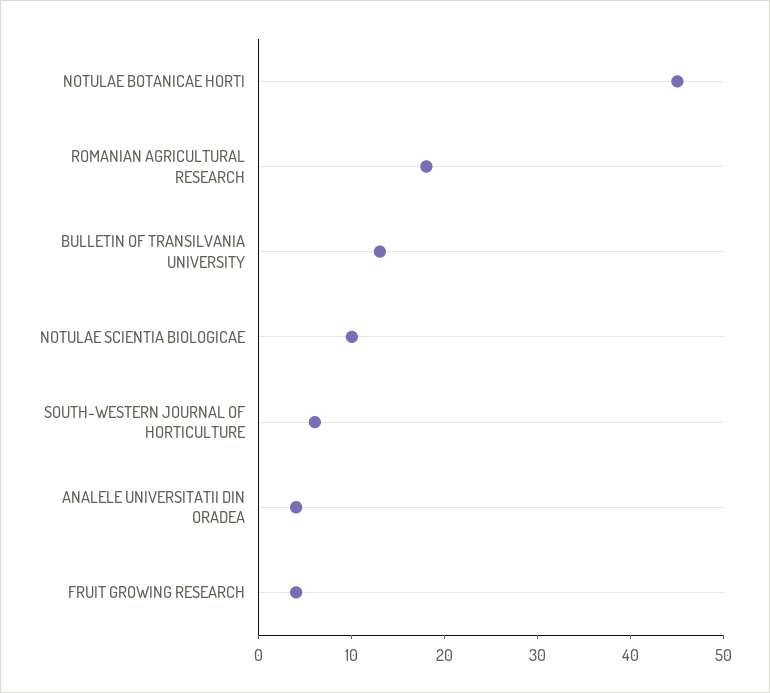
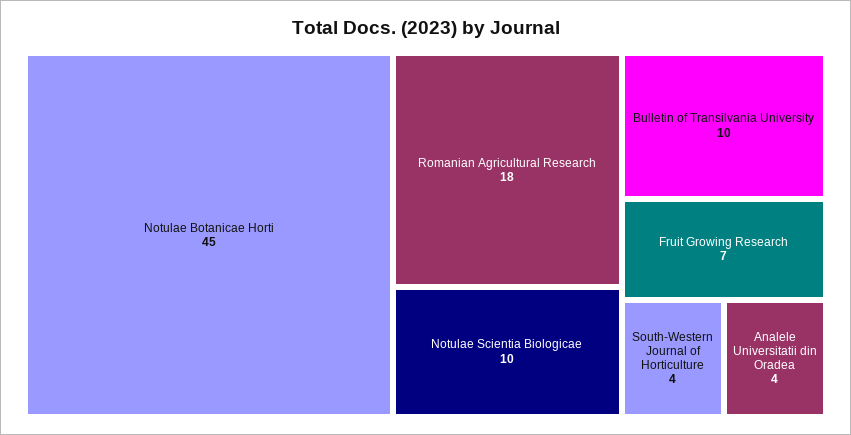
  {
    "NOTULAE BOTANICAE HORTI": 45,
    "ROMANIAN AGRICULTURAL RESEARCH": 18,
-   "BULLETIN OF TRANSILVANIA UNIVERSITY": 13,
+   "BULLETIN OF TRANSILVANIA UNIVERSITY": 10,
    "NOTULAE SCIENTIA BIOLOGICAE": 10,
-   "SOUTH-WESTERN JOURNAL OF HORTICULTURE": 6,
+   "SOUTH-WESTERN JOURNAL OF HORTICULTURE": 4,
    "ANALELE UNIVERSITATII DIN ORADEA": 4,
-   "FRUIT GROWING RESEARCH": 4
+   "FRUIT GROWING RESEARCH": 7
  }

